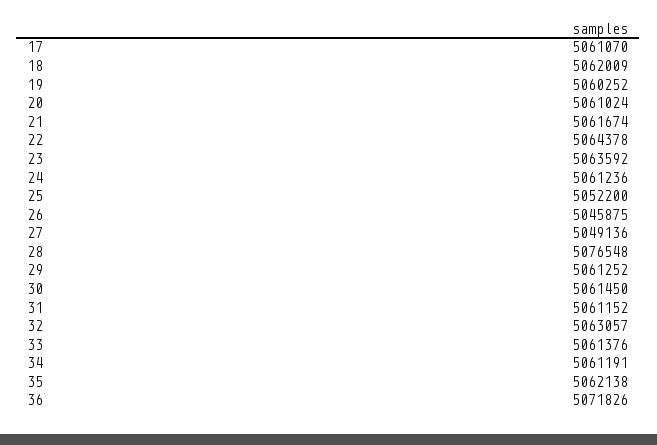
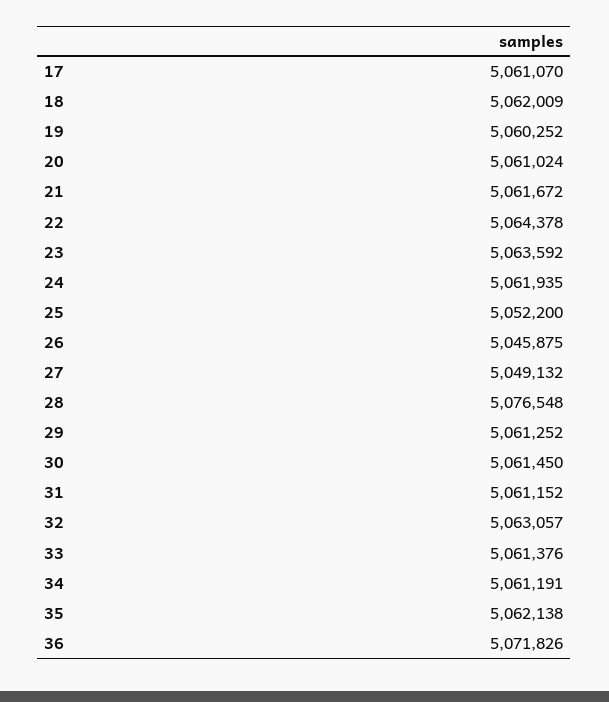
  {
    "17": 5061070,
    "18": 5062009,
    "19": 5060252,
    "20": 5061024,
-   "21": 5061674,
+   "21": 5061672,
    "22": 5064378,
    "23": 5063592,
-   "24": 5061236,
+   "24": 5061935,
    "25": 5052200,
    "26": 5045875,
-   "27": 5049136,
+   "27": 5049132,
    "28": 5076548,
    "29": 5061252,
    "30": 5061450,
    "31": 5061152,
    "32": 5063057,
    "33": 5061376,
    "34": 5061191,
    "35": 5062138,
    "36": 5071826
  }

